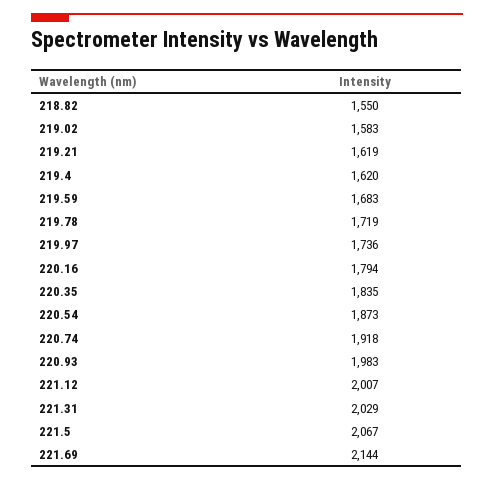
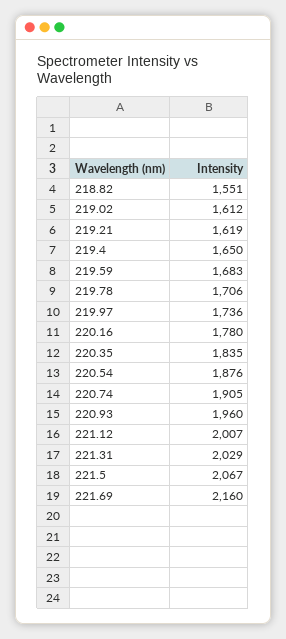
  {
-   "218.82": 1550,
+   "218.82": 1551,
-   "219.02": 1583,
+   "219.02": 1612,
    "219.21": 1619,
-   "219.4": 1620,
+   "219.4": 1650,
    "219.59": 1683,
-   "219.78": 1719,
+   "219.78": 1706,
    "219.97": 1736,
-   "220.16": 1794,
+   "220.16": 1780,
    "220.35": 1835,
-   "220.54": 1873,
+   "220.54": 1876,
-   "220.74": 1918,
+   "220.74": 1905,
-   "220.93": 1983,
+   "220.93": 1960,
    "221.12": 2007,
    "221.31": 2029,
    "221.5": 2067,
-   "221.69": 2144
+   "221.69": 2160
  }

